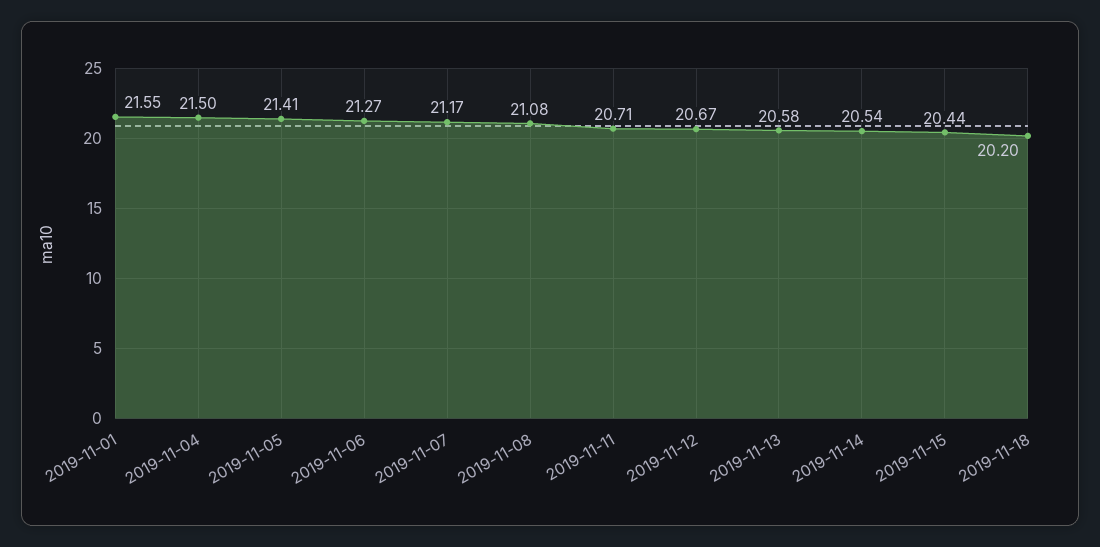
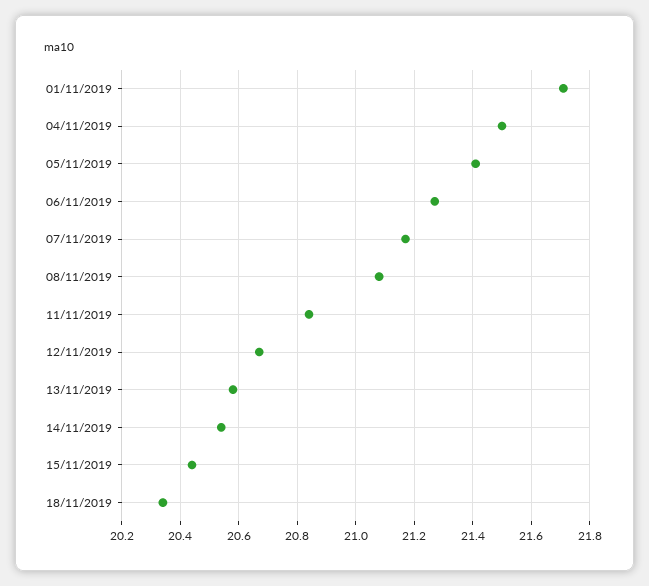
  {
-   "2019-11-01": 21.55,
+   "2019-11-01": 21.7,
    "2019-11-04": 21.5,
    "2019-11-05": 21.41,
    "2019-11-06": 21.27,
    "2019-11-07": 21.17,
    "2019-11-08": 21.08,
-   "2019-11-11": 20.71,
+   "2019-11-11": 20.85,
    "2019-11-12": 20.67,
    "2019-11-13": 20.58,
    "2019-11-14": 20.54,
    "2019-11-15": 20.44,
-   "2019-11-18": 20.2
+   "2019-11-18": 20.35
  }

